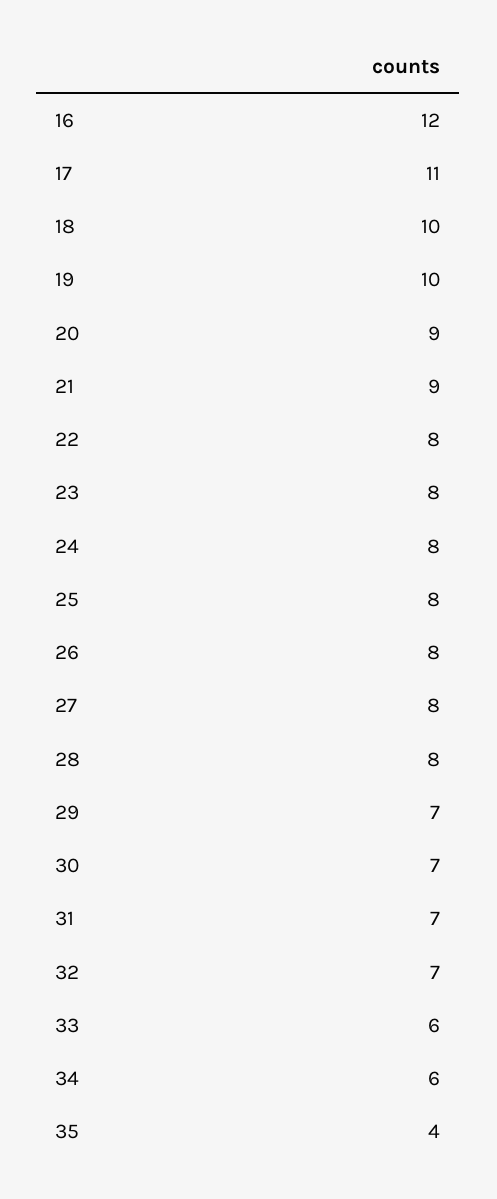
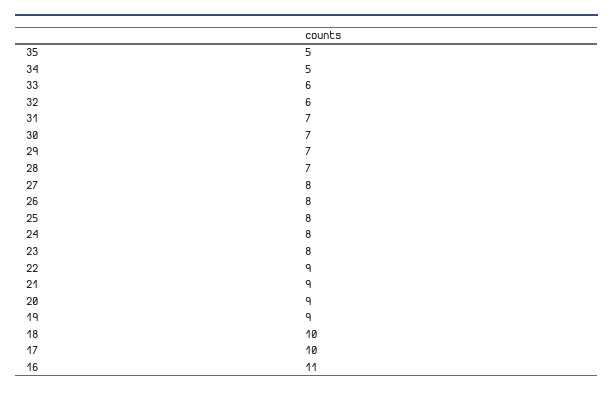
  {
-   "16": 12,
+   "16": 11,
-   "17": 11,
+   "17": 10,
    "18": 10,
-   "19": 10,
+   "19": 9,
    "20": 9,
    "21": 9,
-   "22": 8,
+   "22": 9,
    "23": 8,
    "24": 8,
    "25": 8,
    "26": 8,
    "27": 8,
-   "28": 8,
+   "28": 7,
    "29": 7,
    "30": 7,
    "31": 7,
-   "32": 7,
+   "32": 6,
    "33": 6,
-   "34": 6,
+   "34": 5,
-   "35": 4
+   "35": 5
  }

